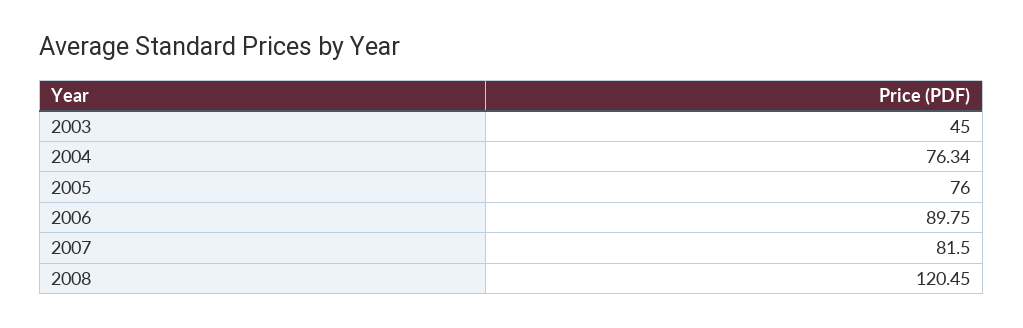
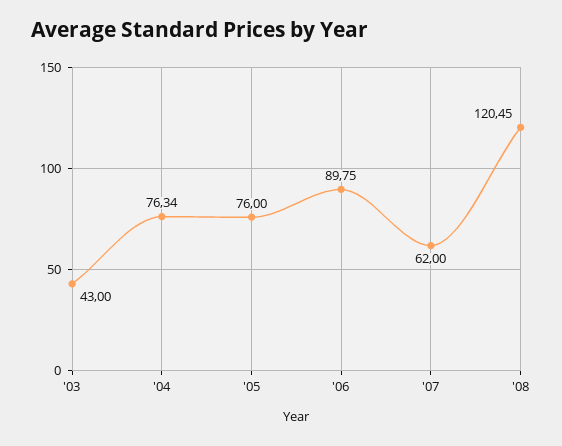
  {
-   "2003": 45,
+   "2003": 43,
    "2004": 76.34,
    "2005": 76,
    "2006": 89.75,
-   "2007": 81.5,
+   "2007": 62,
    "2008": 120.45
  }

